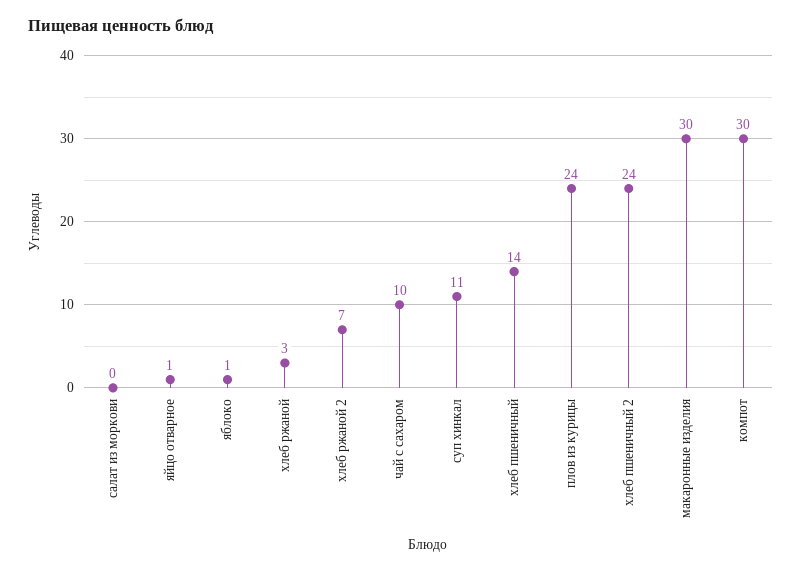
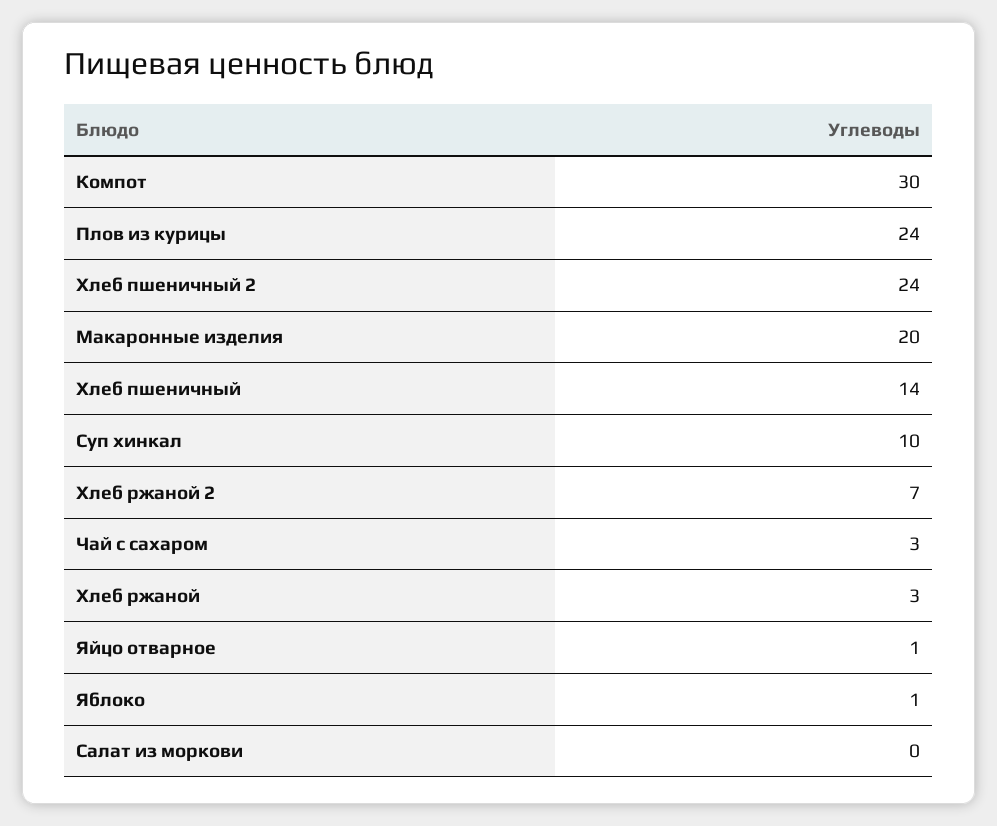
  {
    "салат из моркови": 0,
    "яйцо отварное": 1,
    "яблоко": 1,
    "хлеб ржаной": 3,
    "хлеб ржаной 2": 7,
-   "чай с сахаром": 10,
+   "чай с сахаром": 3,
-   "суп хинкал": 11,
+   "суп хинкал": 10,
    "хлеб пшеничный": 14,
    "плов из курицы": 24,
    "хлеб пшеничный 2": 24,
-   "макаронные изделия": 30,
+   "макаронные изделия": 20,
    "компот": 30
  }

